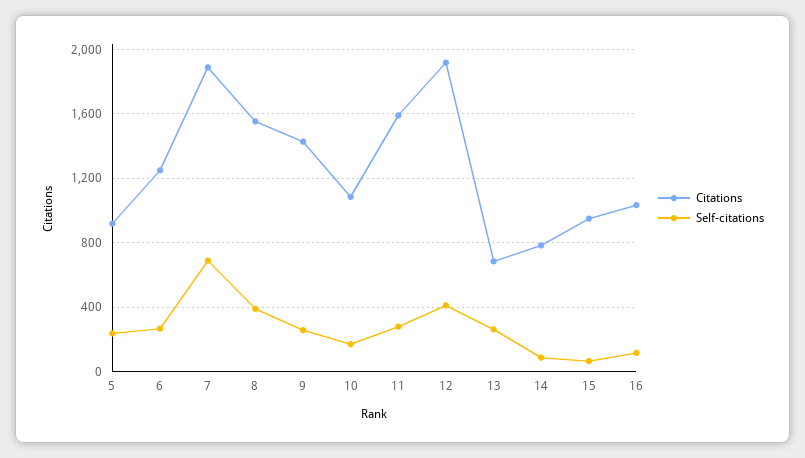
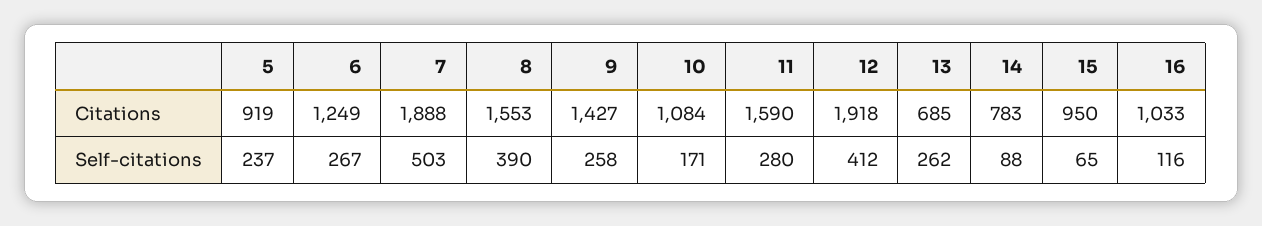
  {
    "Citations": {
      "5": 919,
      "6": 1249,
      "7": 1888,
      "8": 1553,
      "9": 1427,
      "10": 1084,
      "11": 1590,
      "12": 1918,
      "13": 685,
      "14": 783,
      "15": 950,
      "16": 1033
    },
    "Self-citations": {
      "5": 237,
      "6": 267,
-     "7": 700,
+     "7": 503,
      "8": 390,
      "9": 258,
      "10": 171,
      "11": 280,
      "12": 412,
      "13": 262,
      "14": 88,
      "15": 65,
      "16": 116
    }
  }

